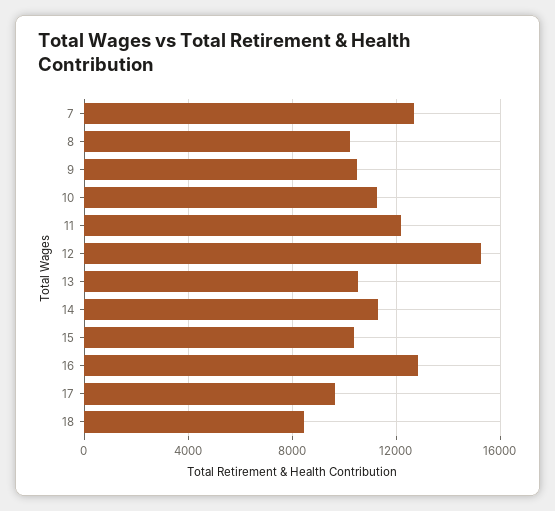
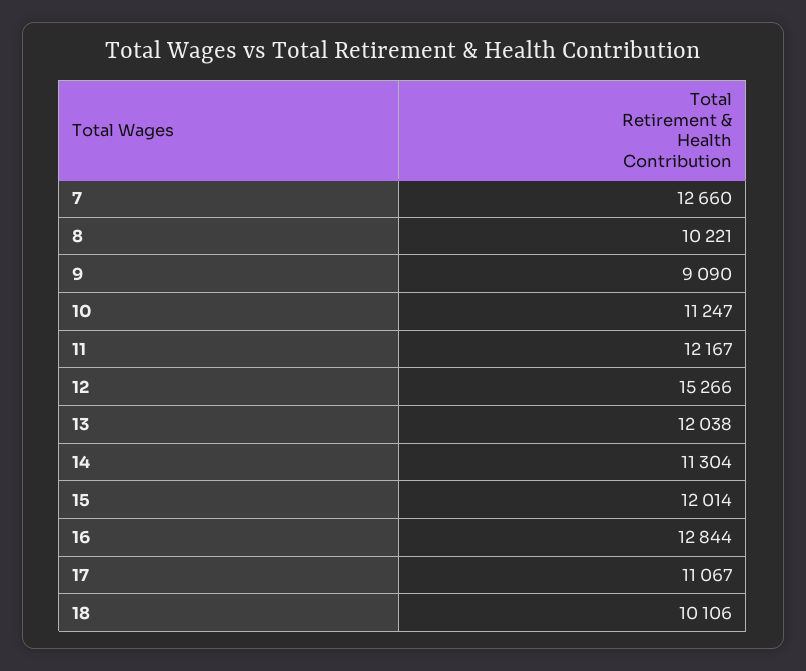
  {
    "7": 12660,
    "8": 10221,
-   "9": 10500,
+   "9": 9090,
    "10": 11247,
    "11": 12167,
    "12": 15266,
-   "13": 10500,
+   "13": 12038,
    "14": 11304,
-   "15": 10500,
+   "15": 12014,
    "16": 12844,
-   "17": 9500,
+   "17": 11067,
-   "18": 8500
+   "18": 10106
  }

